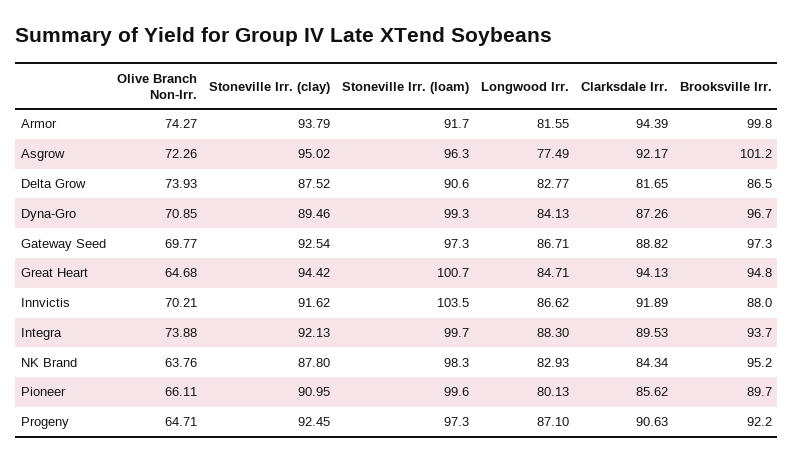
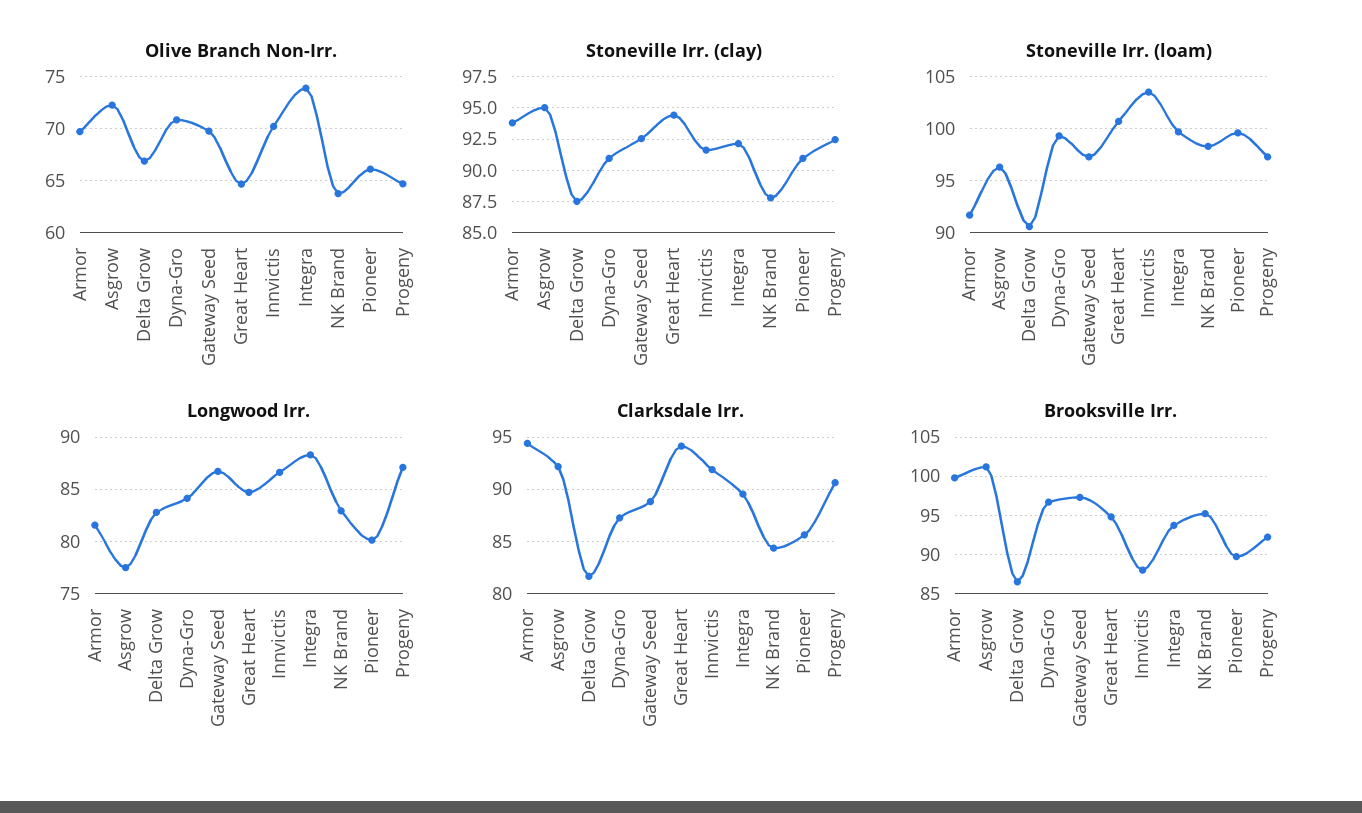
  {
    "Olive Branch Non-Irr.": {
-     "Armor": 74.27,
+     "Armor": 70,
      "Asgrow": 72.26,
-     "Delta Grow": 73.93,
+     "Delta Grow": 67,
      "Dyna-Gro": 70.85,
      "Gateway Seed": 69.77,
      "Great Heart": 64.68,
      "Innvictis": 70.21,
      "Integra": 73.88,
      "NK Brand": 63.76,
      "Pioneer": 66.11,
      "Progeny": 64.71
    },
    "Stoneville Irr. (clay)": {
      "Armor": 93.79,
      "Asgrow": 95.02,
      "Delta Grow": 87.52,
-     "Dyna-Gro": 89.46,
+     "Dyna-Gro": 91,
      "Gateway Seed": 92.54,
      "Great Heart": 94.42,
      "Innvictis": 91.62,
      "Integra": 92.13,
      "NK Brand": 87.8,
      "Pioneer": 90.95,
      "Progeny": 92.45
    },
    "Stoneville Irr. (loam)": {
      "Armor": 91.7,
      "Asgrow": 96.3,
      "Delta Grow": 90.6,
      "Dyna-Gro": 99.3,
      "Gateway Seed": 97.3,
      "Great Heart": 100.7,
      "Innvictis": 103.5,
      "Integra": 99.7,
      "NK Brand": 98.3,
      "Pioneer": 99.6,
      "Progeny": 97.3
    },
    "Longwood Irr.": {
      "Armor": 81.55,
      "Asgrow": 77.49,
      "Delta Grow": 82.77,
      "Dyna-Gro": 84.13,
      "Gateway Seed": 86.71,
      "Great Heart": 84.71,
      "Innvictis": 86.62,
      "Integra": 88.3,
      "NK Brand": 82.93,
      "Pioneer": 80.13,
      "Progeny": 87.1
    },
    "Clarksdale Irr.": {
      "Armor": 94.39,
      "Asgrow": 92.17,
      "Delta Grow": 81.65,
      "Dyna-Gro": 87.26,
      "Gateway Seed": 88.82,
      "Great Heart": 94.13,
      "Innvictis": 91.89,
      "Integra": 89.53,
      "NK Brand": 84.34,
      "Pioneer": 85.62,
      "Progeny": 90.63
    },
    "Brooksville Irr.": {
      "Armor": 99.8,
      "Asgrow": 101.2,
      "Delta Grow": 86.5,
      "Dyna-Gro": 96.7,
      "Gateway Seed": 97.3,
      "Great Heart": 94.8,
      "Innvictis": 88,
      "Integra": 93.7,
      "NK Brand": 95.2,
      "Pioneer": 89.7,
      "Progeny": 92.2
    }
  }

